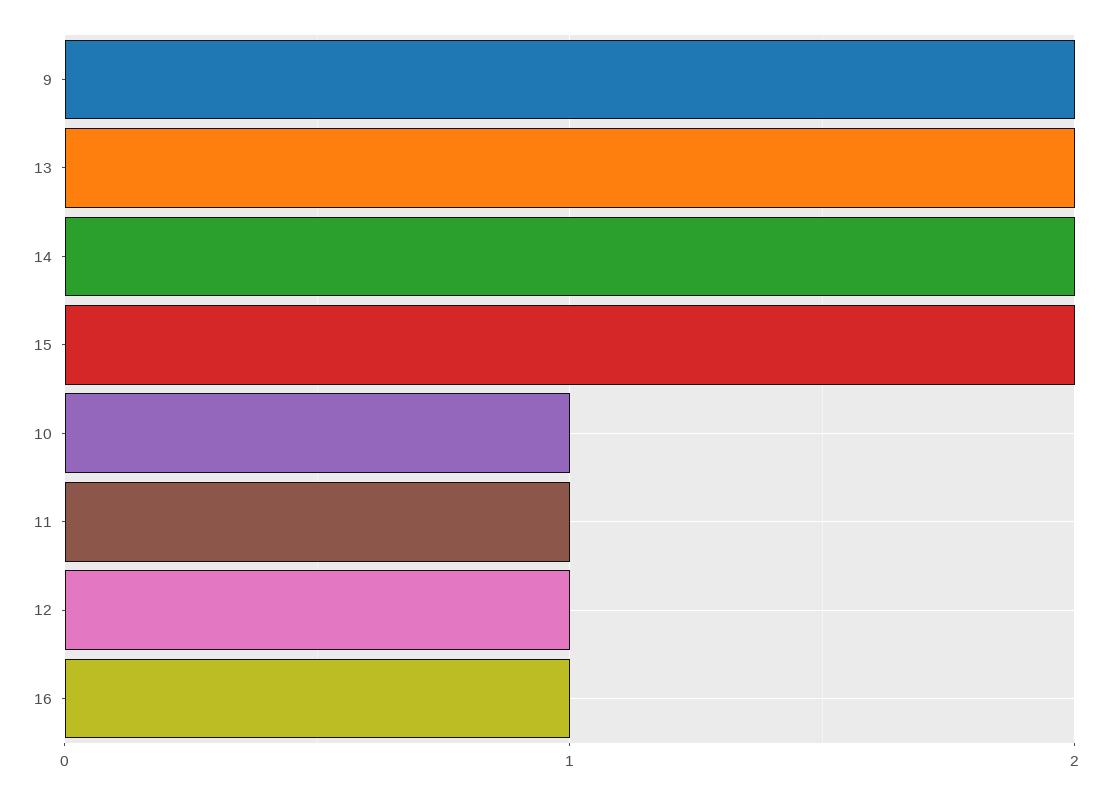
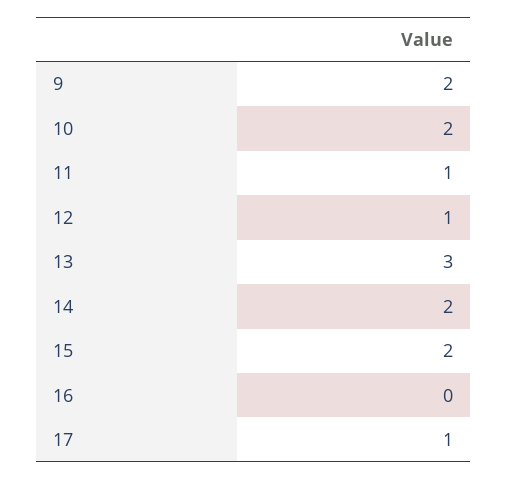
  {
    "9": 2,
-   "13": 2,
+   "13": 3,
    "14": 2,
    "15": 2,
-   "10": 1,
+   "10": 2,
    "11": 1,
    "12": 1,
-   "16": 1
+   "16": 0,
+   "17": 1
  }

